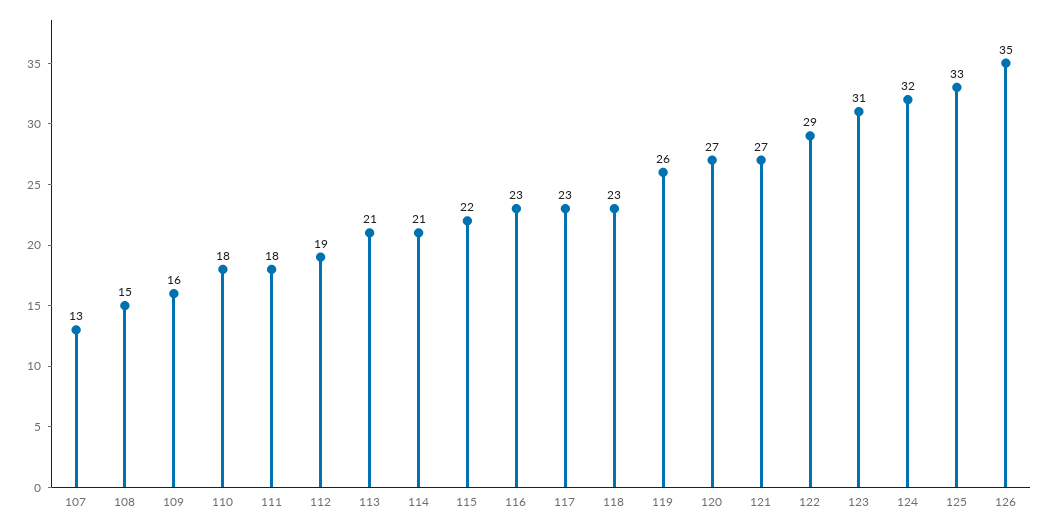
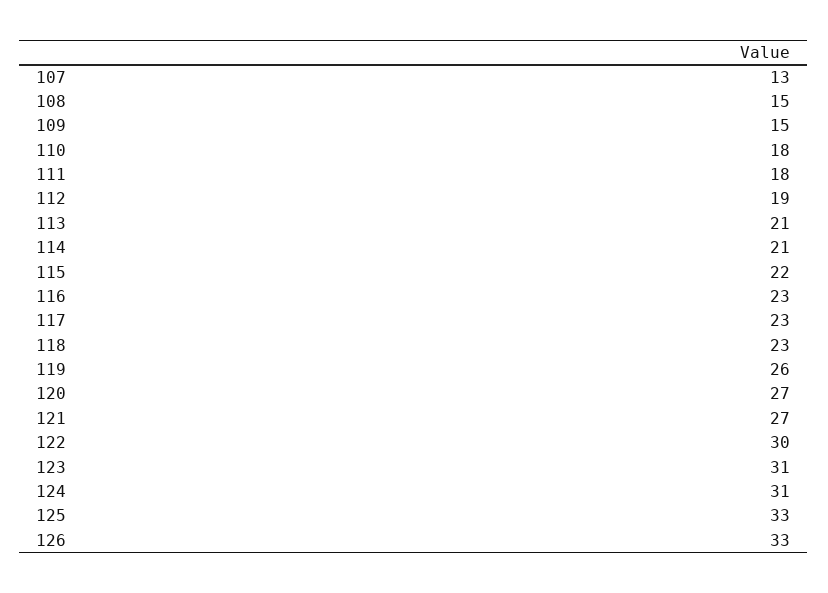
  {
    "107": 13,
    "108": 15,
-   "109": 16,
+   "109": 15,
    "110": 18,
    "111": 18,
    "112": 19,
    "113": 21,
    "114": 21,
    "115": 22,
    "116": 23,
    "117": 23,
    "118": 23,
    "119": 26,
    "120": 27,
    "121": 27,
-   "122": 29,
+   "122": 30,
    "123": 31,
-   "124": 32,
+   "124": 31,
    "125": 33,
-   "126": 35
+   "126": 33
  }

